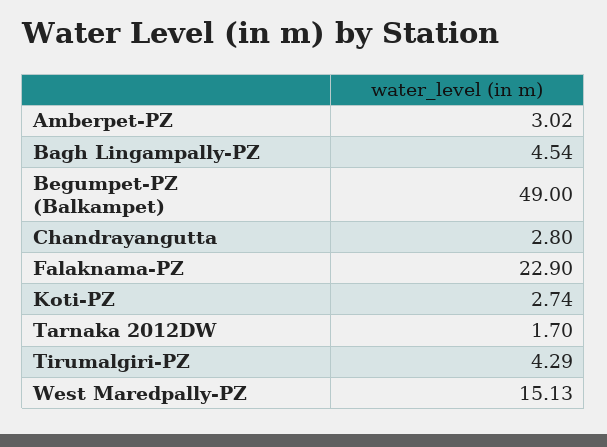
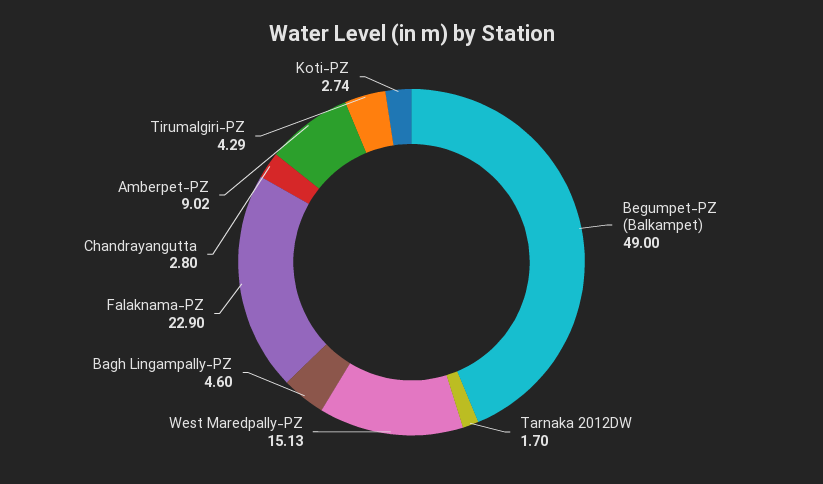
  {
-   "Amberpet-PZ": 3.02,
+   "Amberpet-PZ": 9.02,
-   "Bagh Lingampally-PZ": 4.54,
+   "Bagh Lingampally-PZ": 4.6,
    "Begumpet-PZ (Balkampet)": 49,
    "Chandrayangutta": 2.8,
    "Falaknama-PZ": 22.9,
    "Koti-PZ": 2.74,
    "Tarnaka 2012DW": 1.7,
    "Tirumalgiri-PZ": 4.29,
    "West Maredpally-PZ": 15.13
  }

